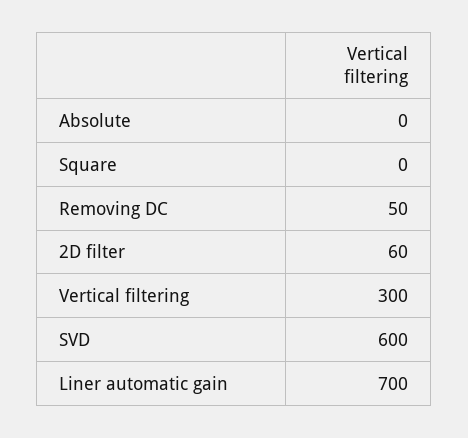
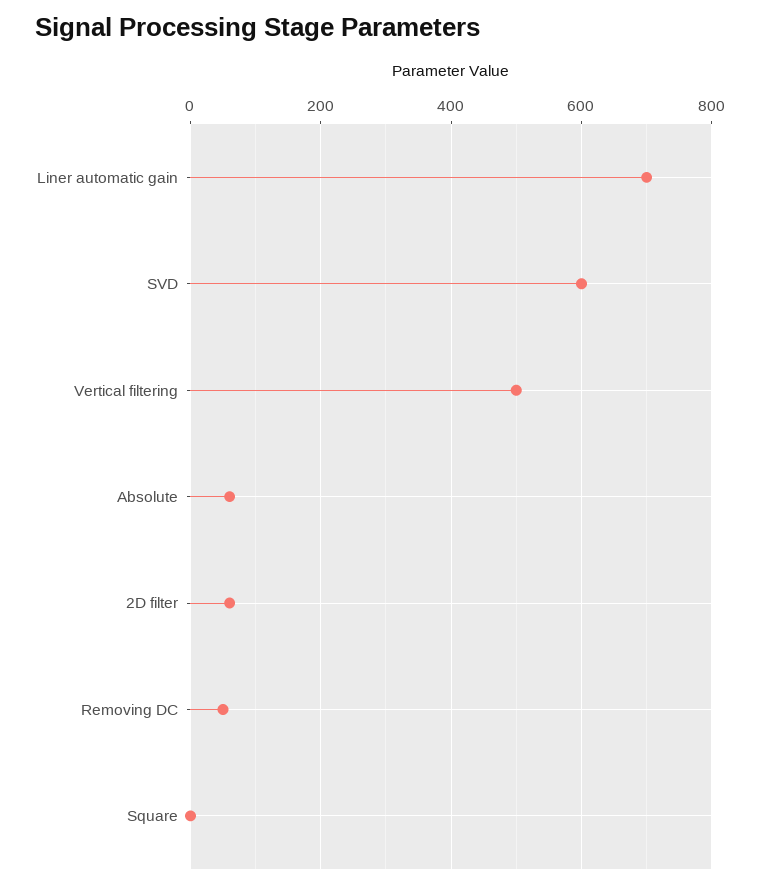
  {
-   "Absolute": 0,
+   "Absolute": 60,
    "Square": 0,
    "Removing DC": 50,
    "2D filter": 60,
-   "Vertical filtering": 300,
+   "Vertical filtering": 500,
    "SVD": 600,
    "Liner automatic gain": 700
  }

